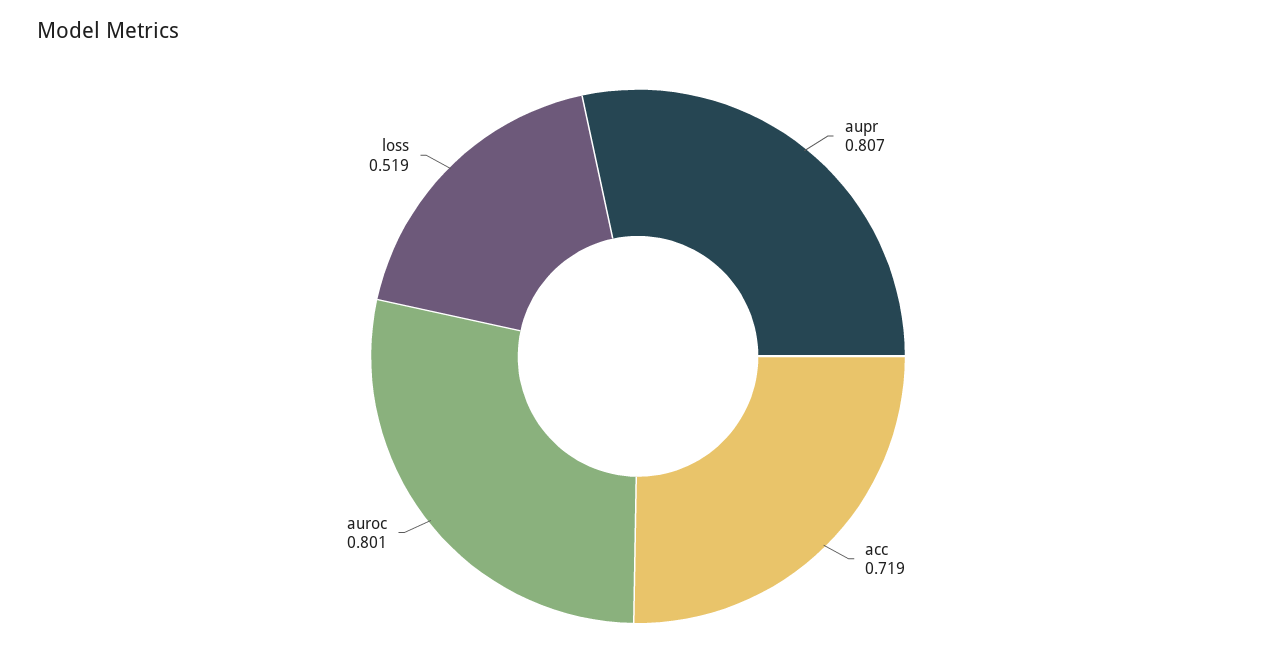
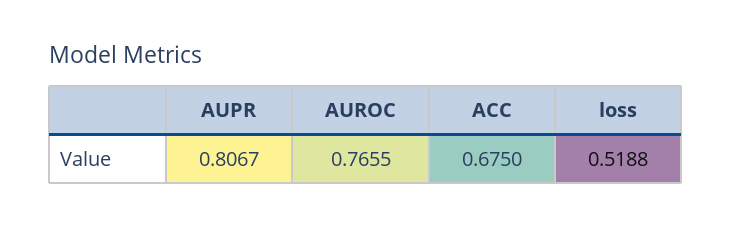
  {
    "aupr": 0.8067,
-   "acc": 0.719,
+   "acc": 0.675,
-   "auroc": 0.801,
+   "auroc": 0.7655,
    "loss": 0.5188
  }

